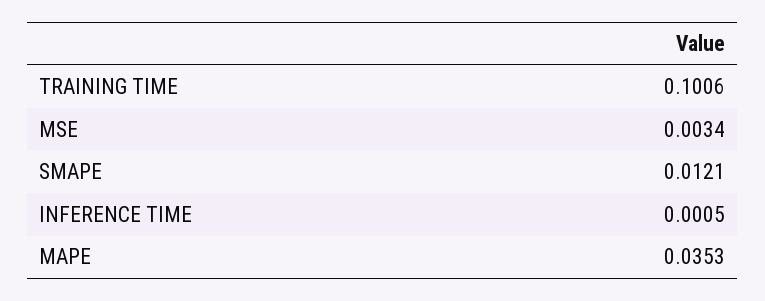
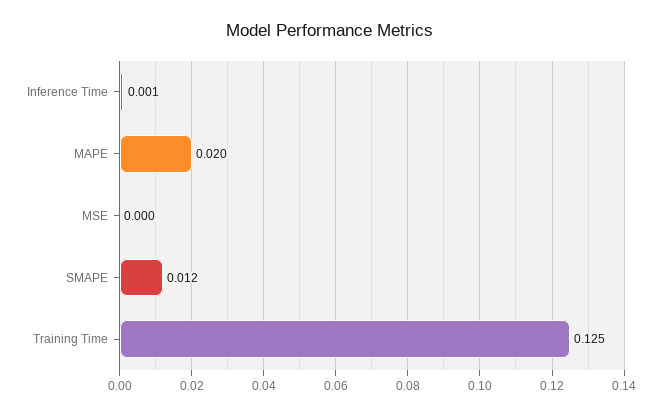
  {
-   "TRAINING TIME": 0.1006,
+   "TRAINING TIME": 0.125,
-   "MSE": 0.0034,
+   "MSE": 0,
    "SMAPE": 0.0121,
    "INFERENCE TIME": 0.0005,
-   "MAPE": 0.0353
+   "MAPE": 0.02
  }

